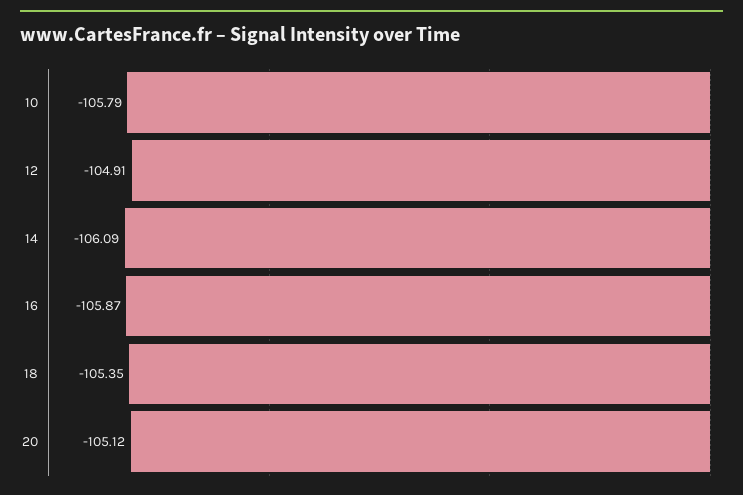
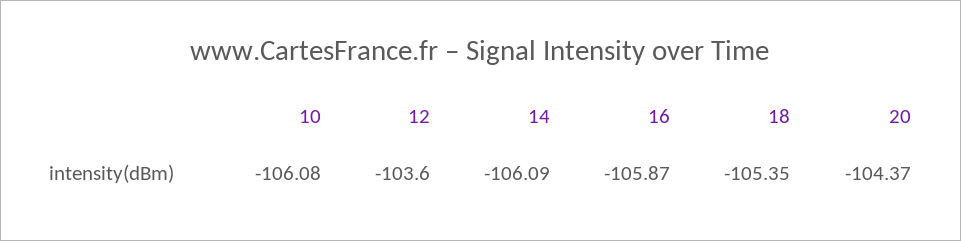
  {
-   "10": -105.79,
+   "10": -106.08,
-   "12": -104.91,
+   "12": -103.6,
    "14": -106.09,
    "16": -105.87,
    "18": -105.35,
-   "20": -105.12
+   "20": -104.37
  }

